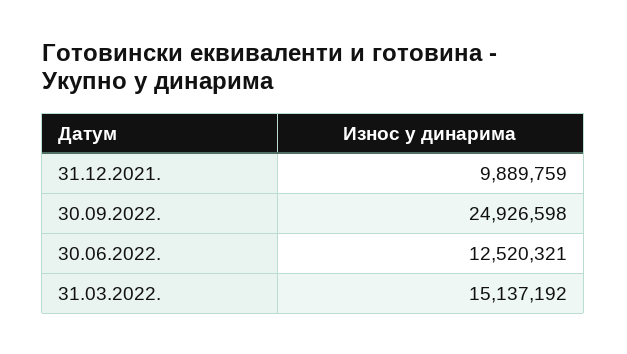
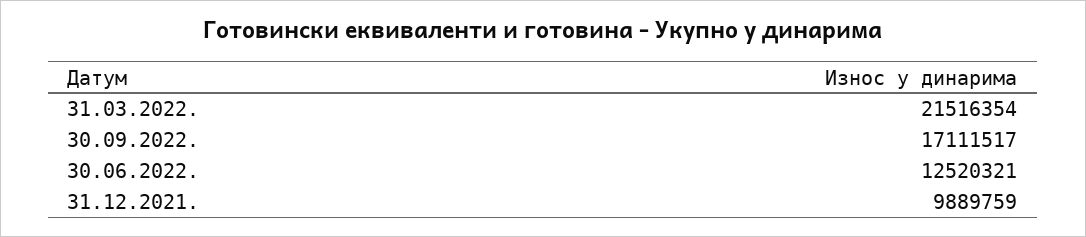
  {
    "31.12.2021.": 9889759,
-   "30.09.2022.": 24926598,
+   "30.09.2022.": 17111517,
    "30.06.2022.": 12520321,
-   "31.03.2022.": 15137192
+   "31.03.2022.": 21516354
  }

